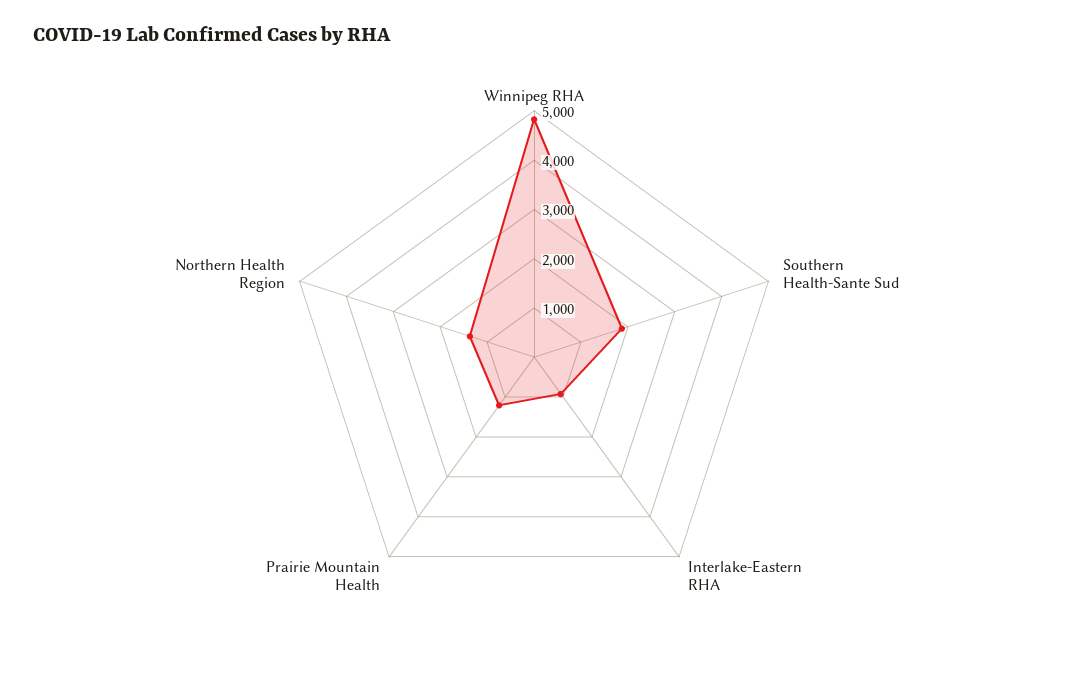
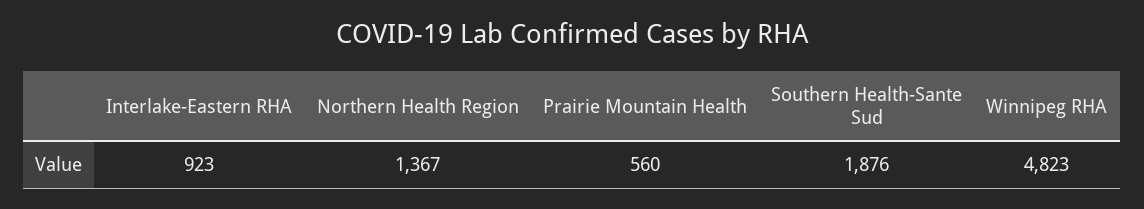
  {
    "Winnipeg RHA": 4823,
    "Southern Health-Sante Sud": 1876,
    "Interlake-Eastern RHA": 923,
-   "Prairie Mountain Health": 1200,
+   "Prairie Mountain Health": 560,
    "Northern Health Region": 1367
  }

